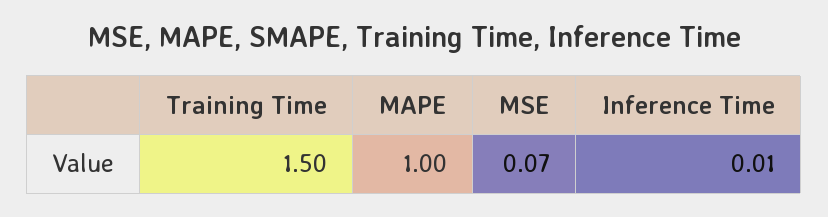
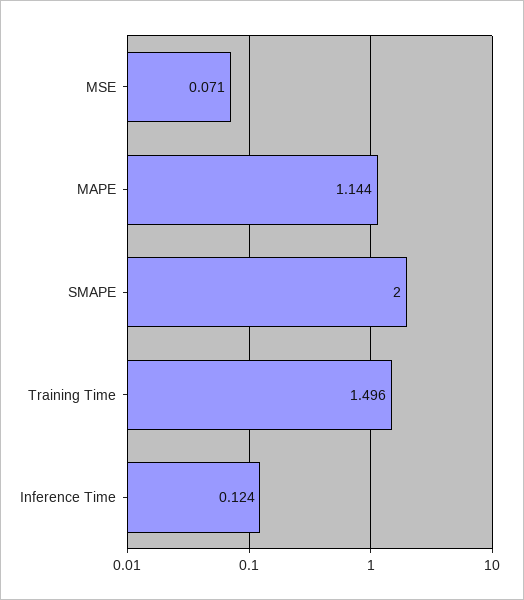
  {
    "Training Time": 1.496,
-   "MAPE": 1,
+   "MAPE": 1.144,
    "MSE": 0.071,
-   "Inference Time": 0.01
+   "Inference Time": 0.124,
+   "SMAPE": 2
  }

